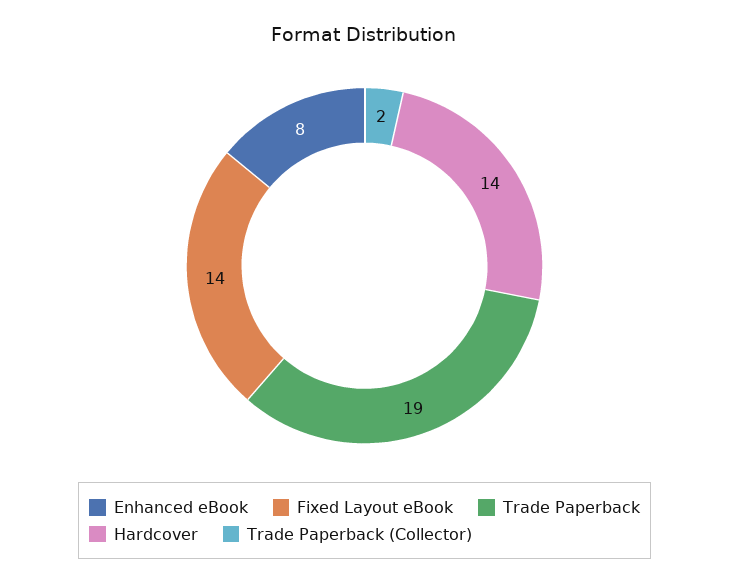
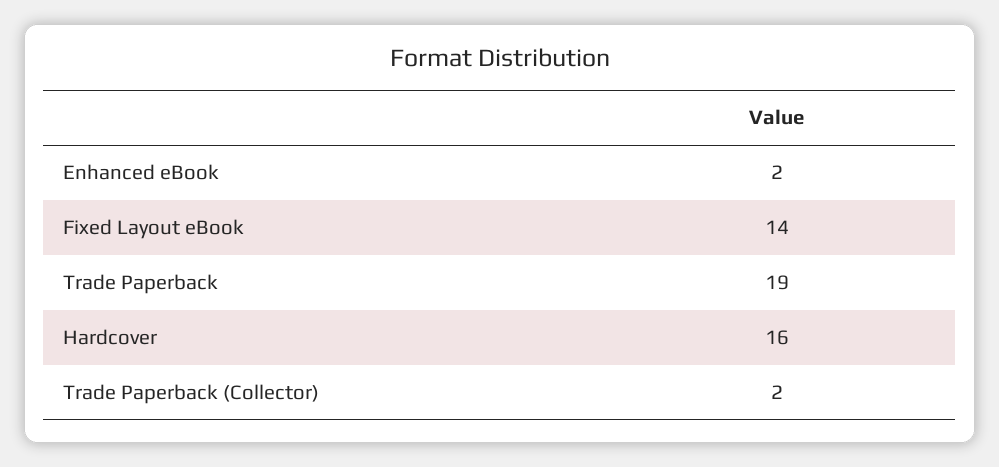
  {
-   "Enhanced eBook": 8,
+   "Enhanced eBook": 2,
    "Fixed Layout eBook": 14,
    "Trade Paperback": 19,
-   "Hardcover": 14,
+   "Hardcover": 16,
    "Trade Paperback (Collector)": 2
  }

